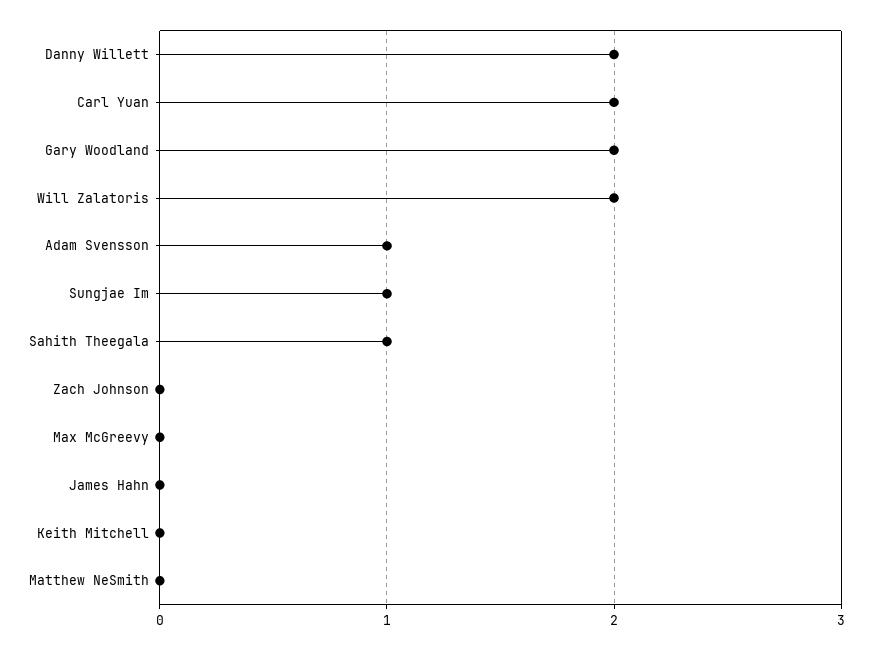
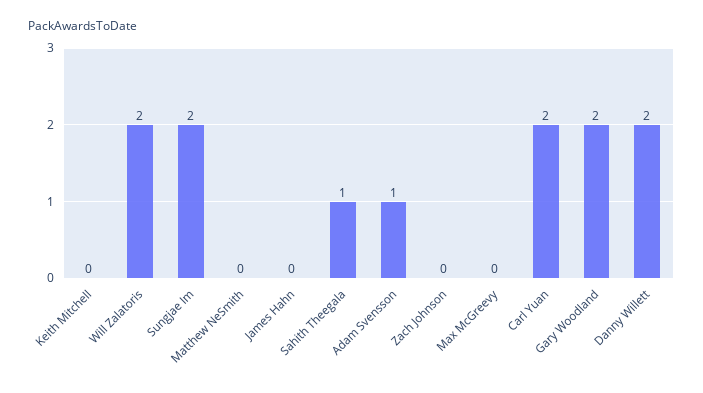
  {
    "Danny Willett": 2,
    "Carl Yuan": 2,
    "Gary Woodland": 2,
    "Will Zalatoris": 2,
    "Adam Svensson": 1,
-   "Sungjae Im": 1,
+   "Sungjae Im": 2,
    "Sahith Theegala": 1,
    "Zach Johnson": 0,
    "Max McGreevy": 0,
    "James Hahn": 0,
    "Keith Mitchell": 0,
    "Matthew NeSmith": 0
  }

